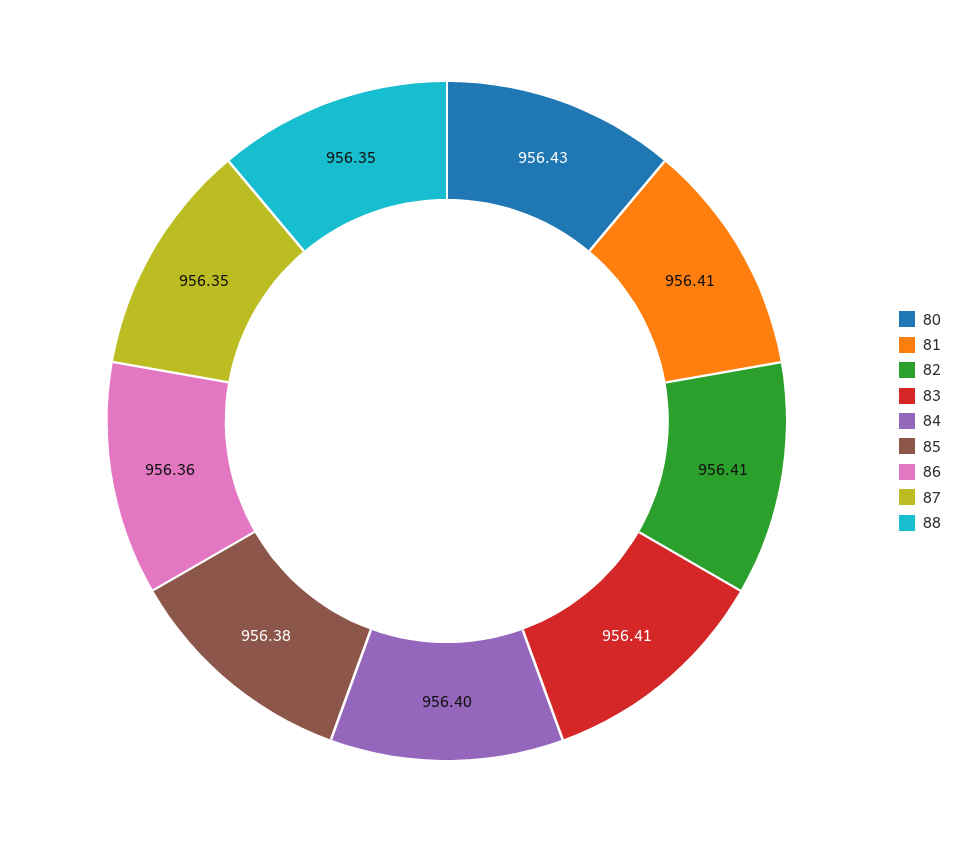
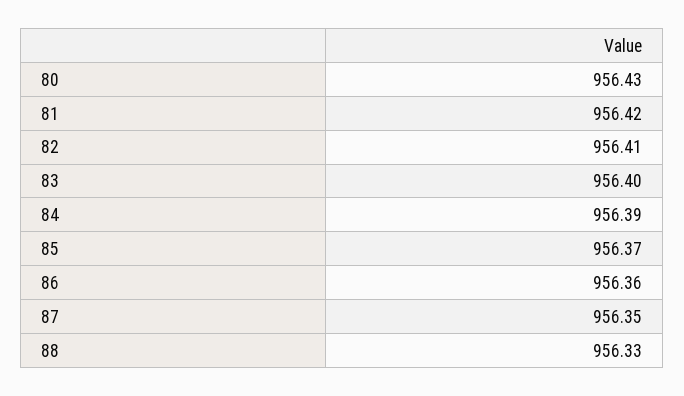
  {
    "80": 956.43,
-   "81": 956.41,
+   "81": 956.42,
    "82": 956.41,
-   "83": 956.41,
+   "83": 956.4,
-   "84": 956.4,
+   "84": 956.39,
-   "85": 956.38,
+   "85": 956.37,
    "86": 956.36,
    "87": 956.35,
-   "88": 956.35
+   "88": 956.33
  }

